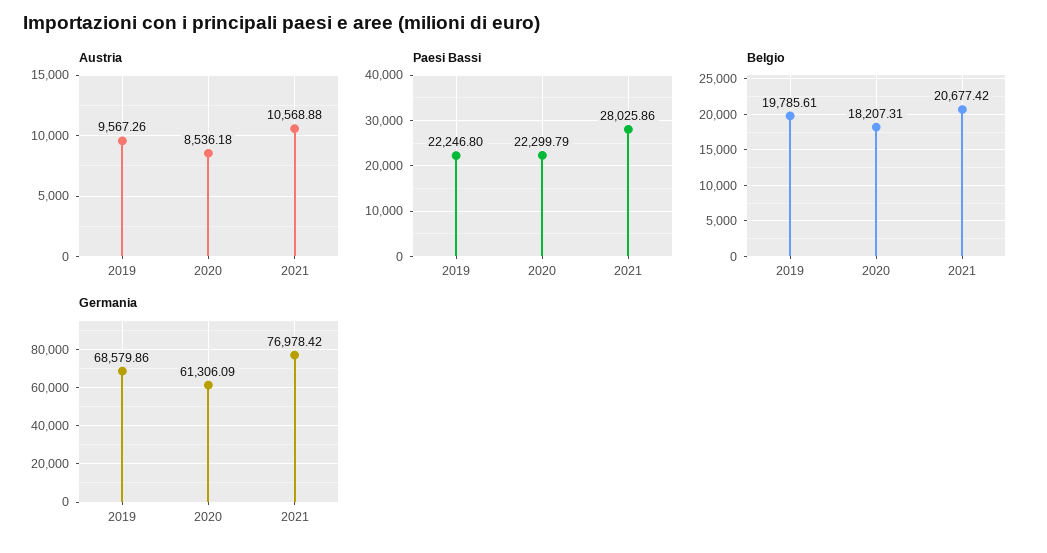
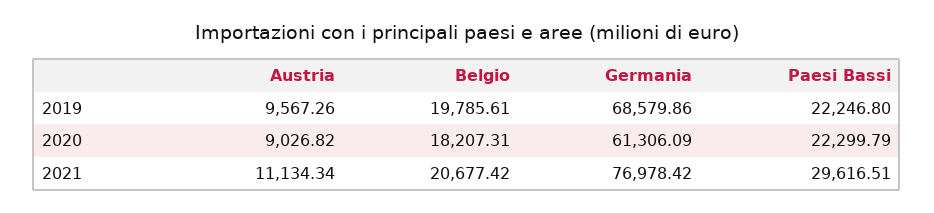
  {
    "Austria": {
      "2019": 9567.26,
-     "2020": 8536.18,
+     "2020": 9026.82,
-     "2021": 10568.88
+     "2021": 11134.34
    },
    "Paesi Bassi": {
      "2019": 22246.8,
      "2020": 22299.79,
-     "2021": 28025.86
+     "2021": 29616.51
    },
    "Belgio": {
      "2019": 19785.61,
      "2020": 18207.31,
      "2021": 20677.42
    },
    "Germania": {
      "2019": 68579.86,
      "2020": 61306.09,
      "2021": 76978.42
    }
  }

